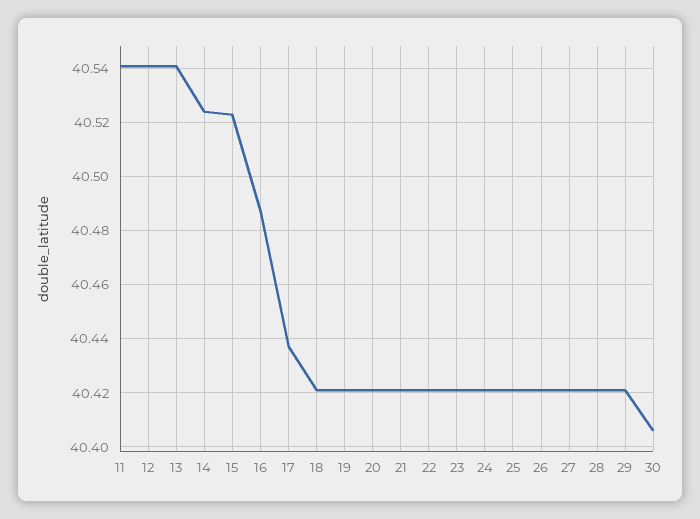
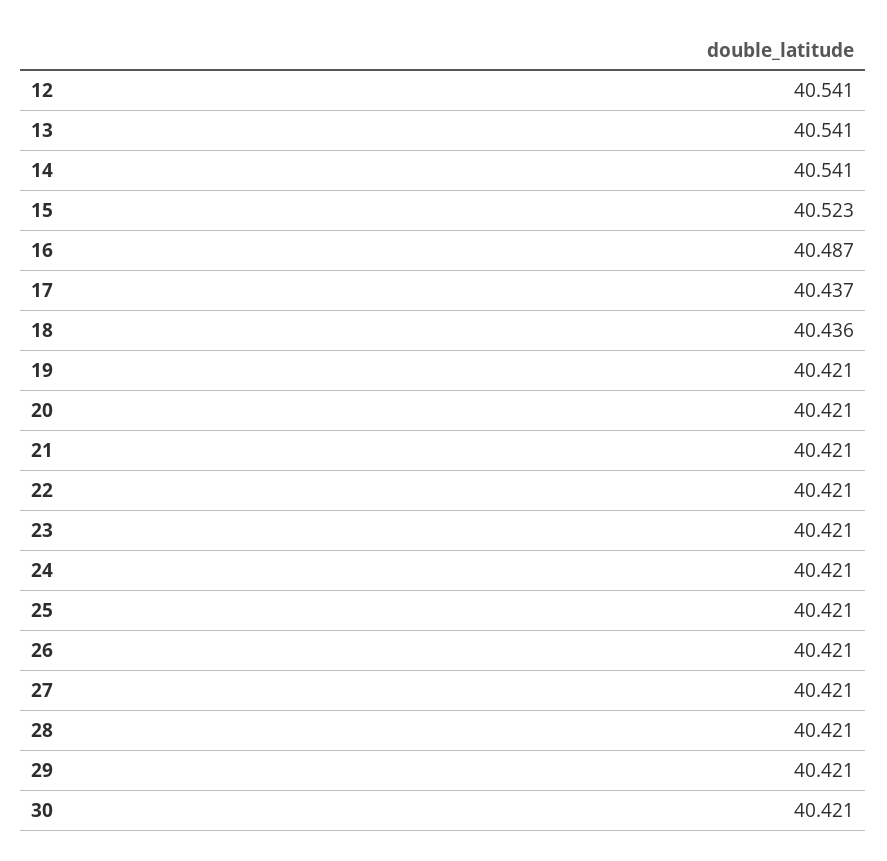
  {
-   "11": 40.54,
    "12": 40.541,
    "13": 40.541,
-   "14": 40.525,
+   "14": 40.541,
    "15": 40.523,
    "16": 40.487,
    "17": 40.437,
-   "18": 40.42,
+   "18": 40.436,
    "19": 40.421,
    "20": 40.421,
    "21": 40.421,
    "22": 40.421,
    "23": 40.421,
    "24": 40.421,
    "25": 40.421,
    "26": 40.421,
    "27": 40.421,
    "28": 40.421,
    "29": 40.421,
-   "30": 40.405
+   "30": 40.421
  }

